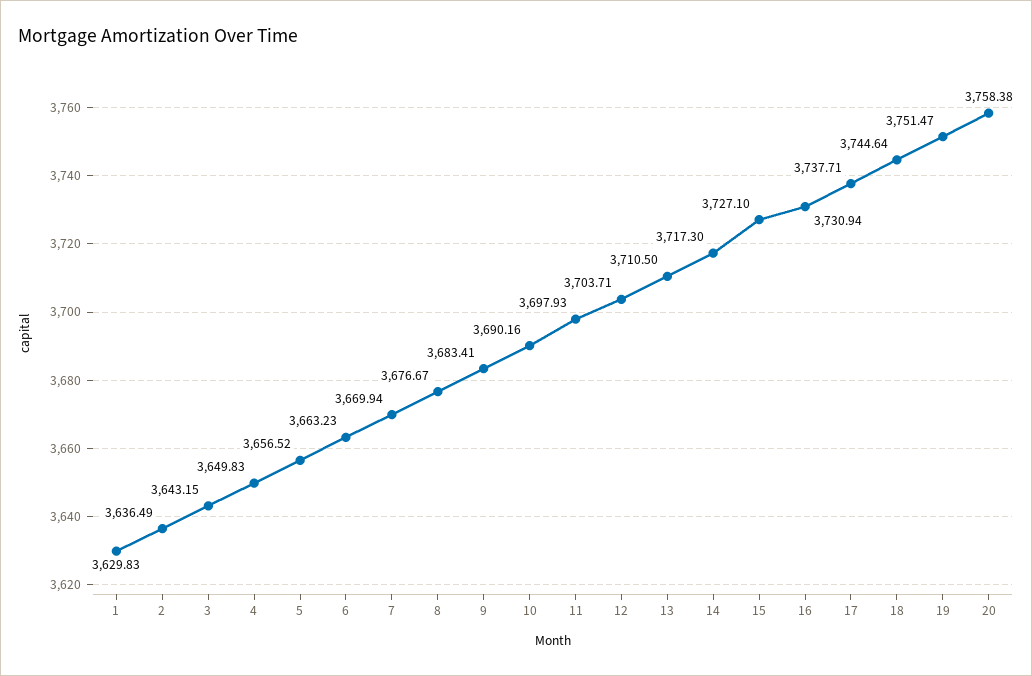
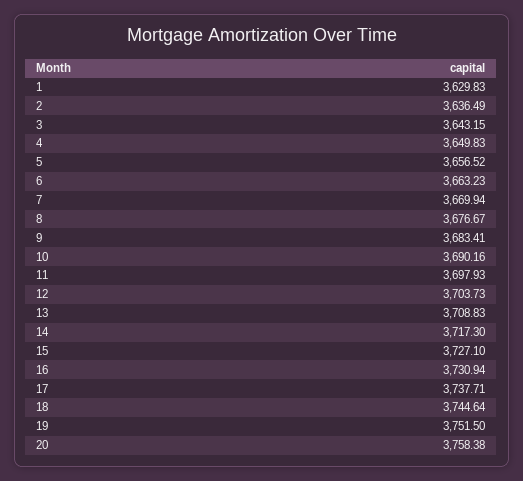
  {
    "1": 3629.83,
    "2": 3636.49,
    "3": 3643.15,
    "4": 3649.83,
    "5": 3656.52,
    "6": 3663.23,
    "7": 3669.94,
    "8": 3676.67,
    "9": 3683.41,
    "10": 3690.16,
    "11": 3697.93,
-   "12": 3703.71,
+   "12": 3703.73,
-   "13": 3710.5,
+   "13": 3708.83,
    "14": 3717.3,
    "15": 3727.1,
    "16": 3730.94,
    "17": 3737.71,
    "18": 3744.64,
-   "19": 3751.47,
+   "19": 3751.5,
    "20": 3758.38
  }

